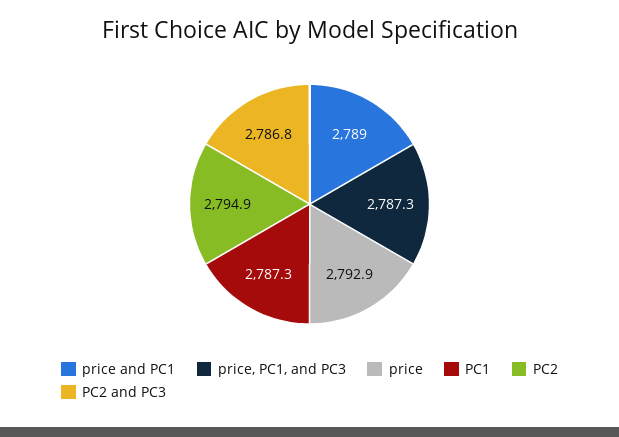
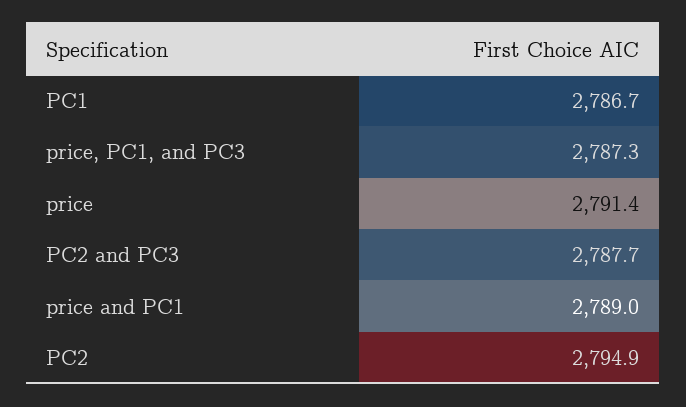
  {
    "price and PC1": 2789,
    "price, PC1, and PC3": 2787.3,
-   "price": 2792.9,
+   "price": 2791.4,
-   "PC1": 2787.3,
+   "PC1": 2786.7,
    "PC2": 2794.9,
-   "PC2 and PC3": 2786.8
+   "PC2 and PC3": 2787.7
  }

